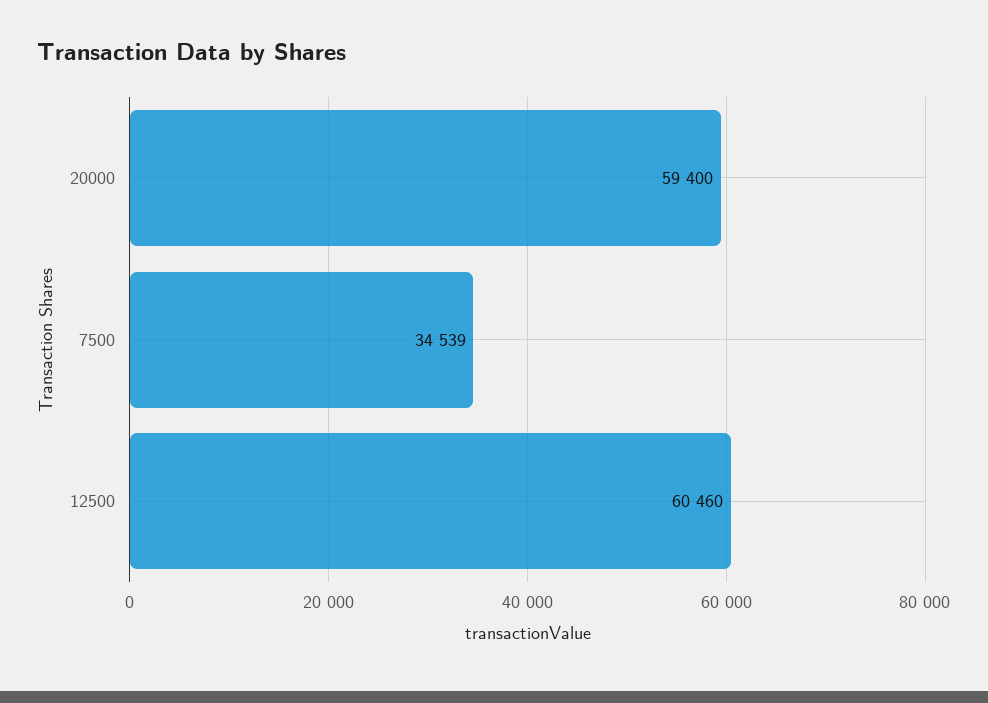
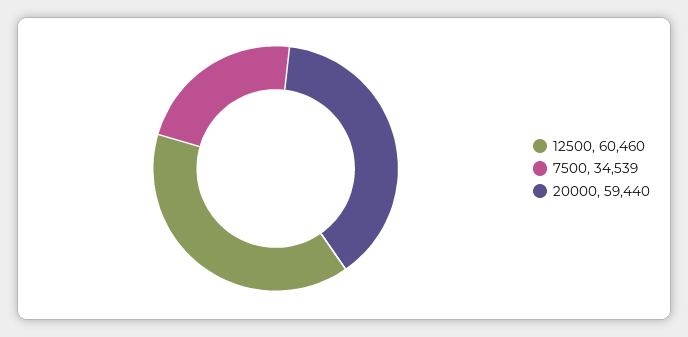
  {
-   "20000": 59400,
+   "20000": 59440,
    "7500": 34539,
    "12500": 60460
  }

